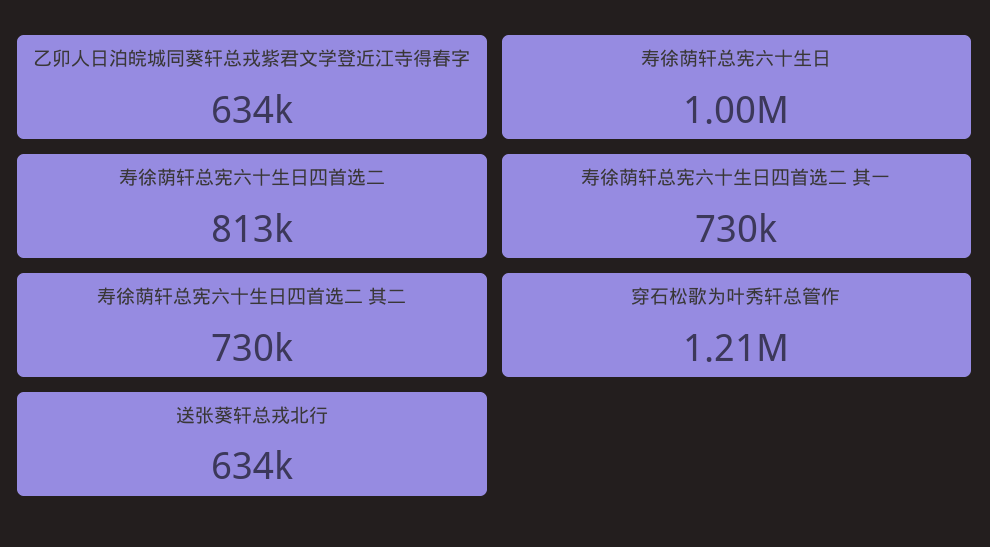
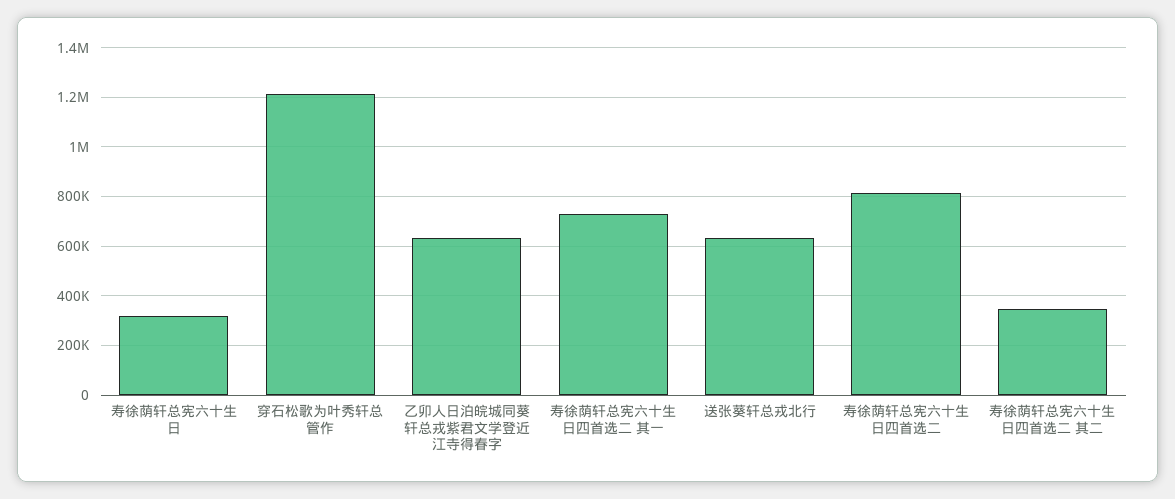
  {
    "乙卯人日泊皖城同葵轩总戎紫君文学登近江寺得春字": 634000,
-   "寿徐荫轩总宪六十生日": 1000000,
+   "寿徐荫轩总宪六十生日": 325000,
    "寿徐荫轩总宪六十生日四首选二": 813000,
    "寿徐荫轩总宪六十生日四首选二 其一": 730000,
-   "寿徐荫轩总宪六十生日四首选二 其二": 730000,
+   "寿徐荫轩总宪六十生日四首选二 其二": 350000,
    "穿石松歌为叶秀轩总管作": 1210000,
    "送张葵轩总戎北行": 634000
  }

